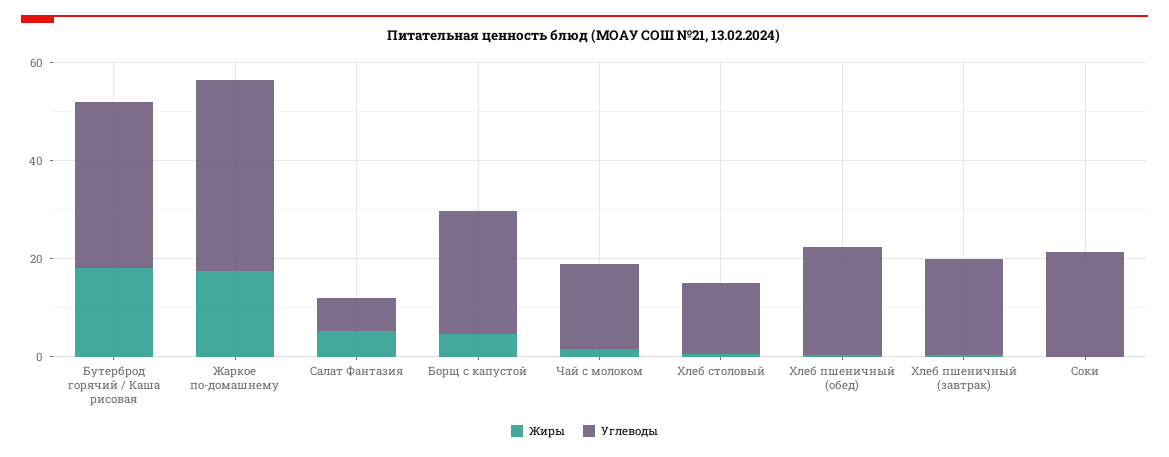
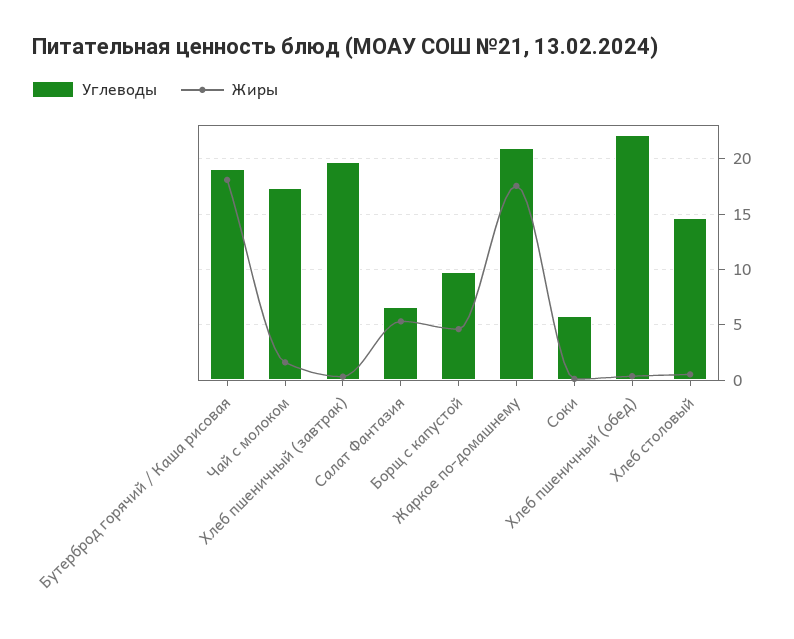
  {
    "Жиры": {
      "Бутерброд горячий / Каша рисовая": 18,
      "Жаркое по-домашнему": 18,
      "Салат Фантазия": 5,
      "Борщ с капустой": 5,
      "Чай с молоком": 2,
      "Хлеб столовый": 1,
      "Хлеб пшеничный (обед)": 0,
      "Хлеб пшеничный (завтрак)": 0,
      "Соки": 0
    },
    "Углеводы": {
-     "Бутерброд горячий / Каша рисовая": 35,
+     "Бутерброд горячий / Каша рисовая": 19,
-     "Жаркое по-домашнему": 40,
+     "Жаркое по-домашнему": 21,
      "Салат Фантазия": 7,
-     "Борщ с капустой": 25,
+     "Борщ с капустой": 10,
      "Чай с молоком": 17,
      "Хлеб столовый": 15,
      "Хлеб пшеничный (обед)": 22,
      "Хлеб пшеничный (завтрак)": 20,
-     "Соки": 20
+     "Соки": 6
    }
  }

